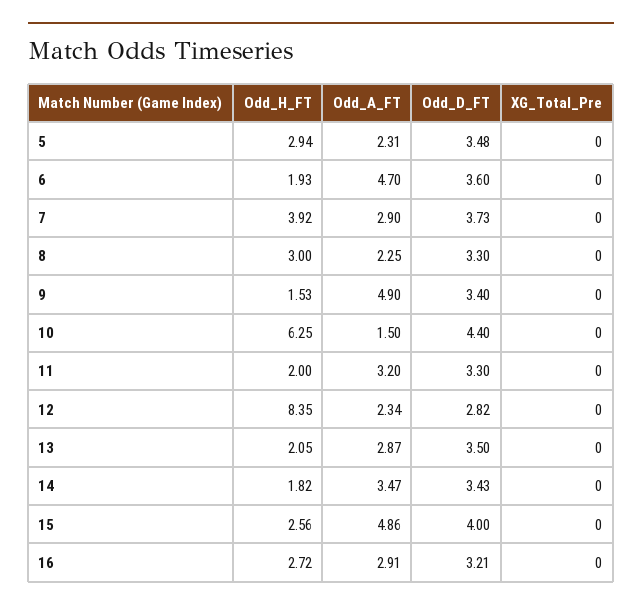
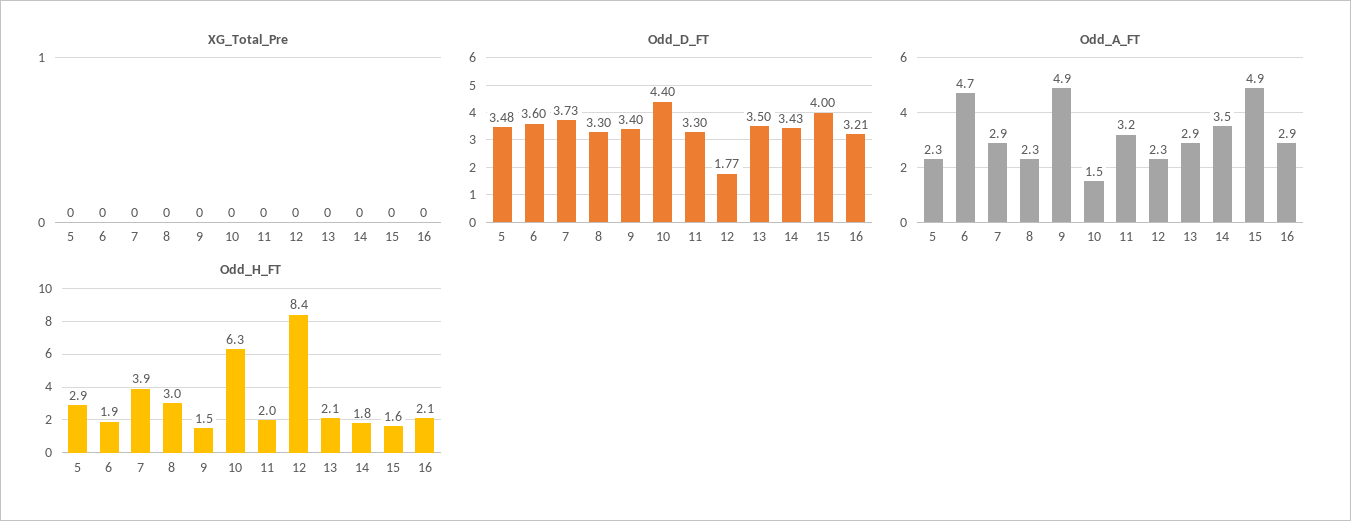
  {
    "Odd_H_FT": {
      "5": 2.94,
      "6": 1.93,
      "7": 3.92,
      "8": 3,
      "9": 1.53,
      "10": 6.25,
      "11": 2,
      "12": 8.35,
      "13": 2.05,
      "14": 1.82,
-     "15": 2.56,
+     "15": 1.6,
-     "16": 2.72
+     "16": 2.1
    },
    "Odd_A_FT": {
      "5": 2.31,
      "6": 4.7,
      "7": 2.9,
      "8": 2.25,
      "9": 4.9,
      "10": 1.5,
      "11": 3.2,
      "12": 2.34,
      "13": 2.87,
      "14": 3.47,
      "15": 4.86,
      "16": 2.91
    },
    "Odd_D_FT": {
      "5": 3.48,
      "6": 3.6,
      "7": 3.73,
      "8": 3.3,
      "9": 3.4,
      "10": 4.4,
      "11": 3.3,
-     "12": 2.82,
+     "12": 1.77,
      "13": 3.5,
      "14": 3.43,
      "15": 4,
      "16": 3.21
    },
    "XG_Total_Pre": {
      "5": 0,
      "6": 0,
      "7": 0,
      "8": 0,
      "9": 0,
      "10": 0,
      "11": 0,
      "12": 0,
      "13": 0,
      "14": 0,
      "15": 0,
      "16": 0
    }
  }

